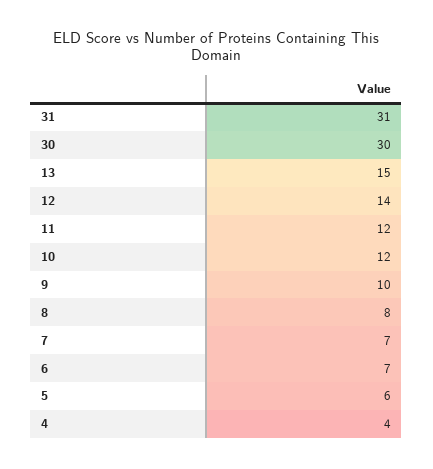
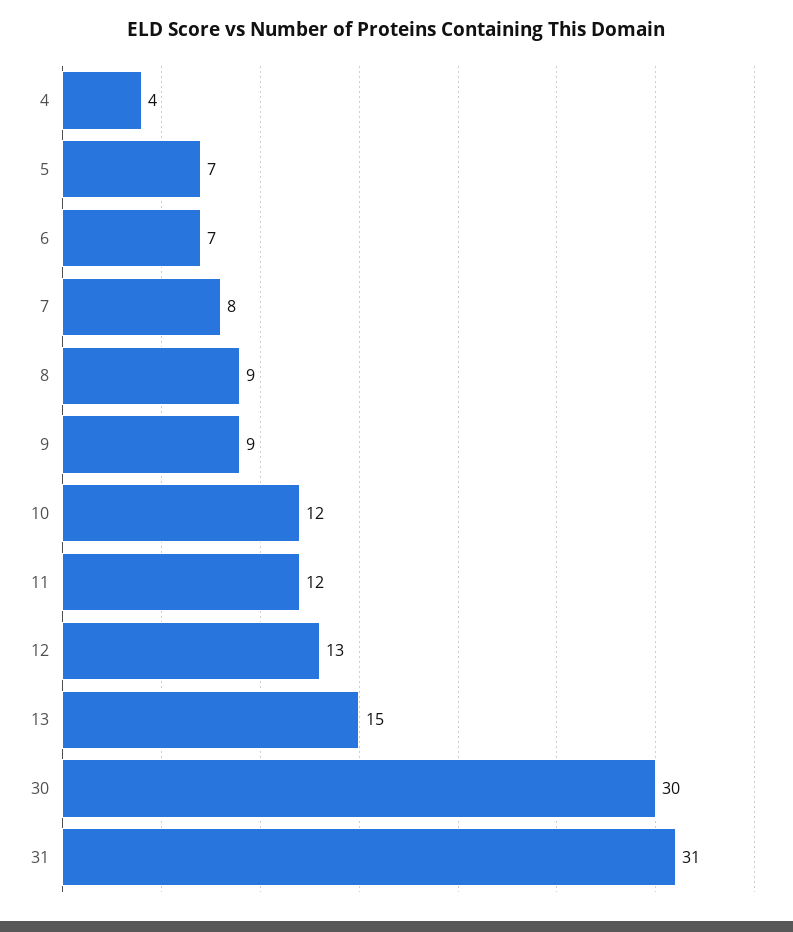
  {
    "31": 31,
    "30": 30,
    "13": 15,
-   "12": 14,
+   "12": 13,
    "11": 12,
    "10": 12,
-   "9": 10,
+   "9": 9,
-   "8": 8,
+   "8": 9,
-   "7": 7,
+   "7": 8,
    "6": 7,
-   "5": 6,
+   "5": 7,
    "4": 4
  }

